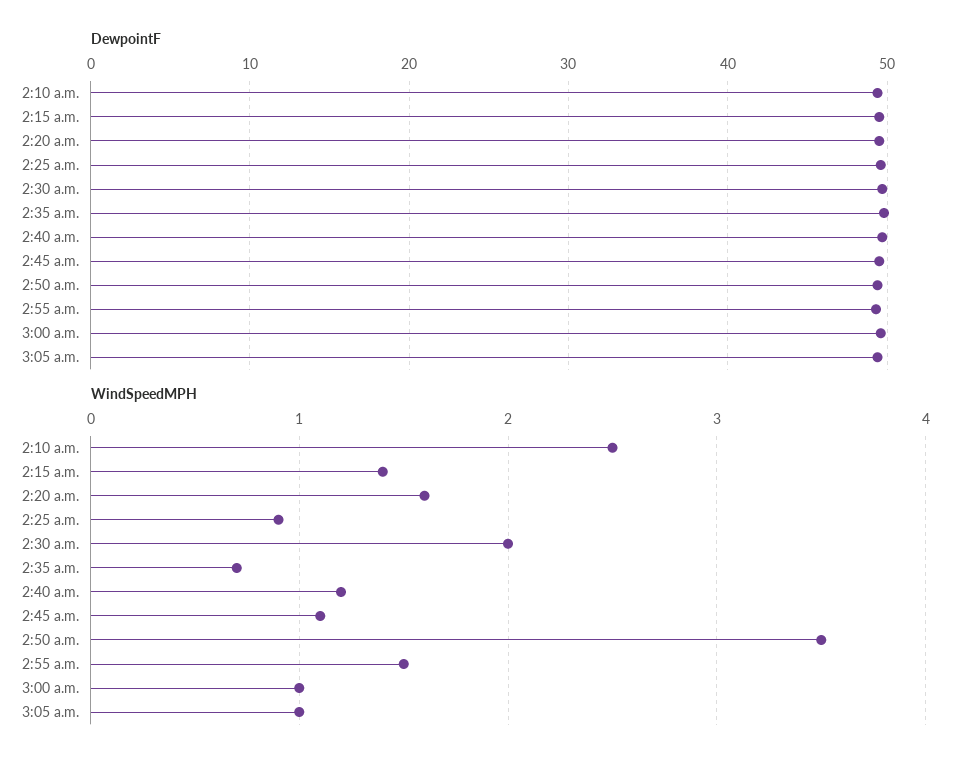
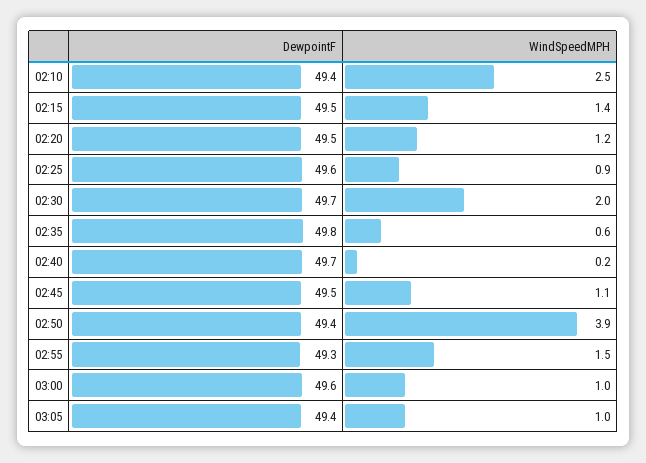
  {
    "DewpointF": {
      "2:10 a.m.": 49.4,
      "2:15 a.m.": 49.5,
      "2:20 a.m.": 49.5,
      "2:25 a.m.": 49.6,
      "2:30 a.m.": 49.7,
      "2:35 a.m.": 49.8,
      "2:40 a.m.": 49.7,
      "2:45 a.m.": 49.5,
      "2:50 a.m.": 49.4,
      "2:55 a.m.": 49.3,
      "3:00 a.m.": 49.6,
      "3:05 a.m.": 49.4
    },
    "WindSpeedMPH": {
      "2:10 a.m.": 2.5,
      "2:15 a.m.": 1.4,
-     "2:20 a.m.": 1.6,
+     "2:20 a.m.": 1.2,
      "2:25 a.m.": 0.9,
      "2:30 a.m.": 2,
-     "2:35 a.m.": 0.7,
+     "2:35 a.m.": 0.6,
-     "2:40 a.m.": 1.2,
+     "2:40 a.m.": 0.2,
      "2:45 a.m.": 1.1,
-     "2:50 a.m.": 3.5,
+     "2:50 a.m.": 3.9,
      "2:55 a.m.": 1.5,
      "3:00 a.m.": 1,
      "3:05 a.m.": 1
    }
  }

